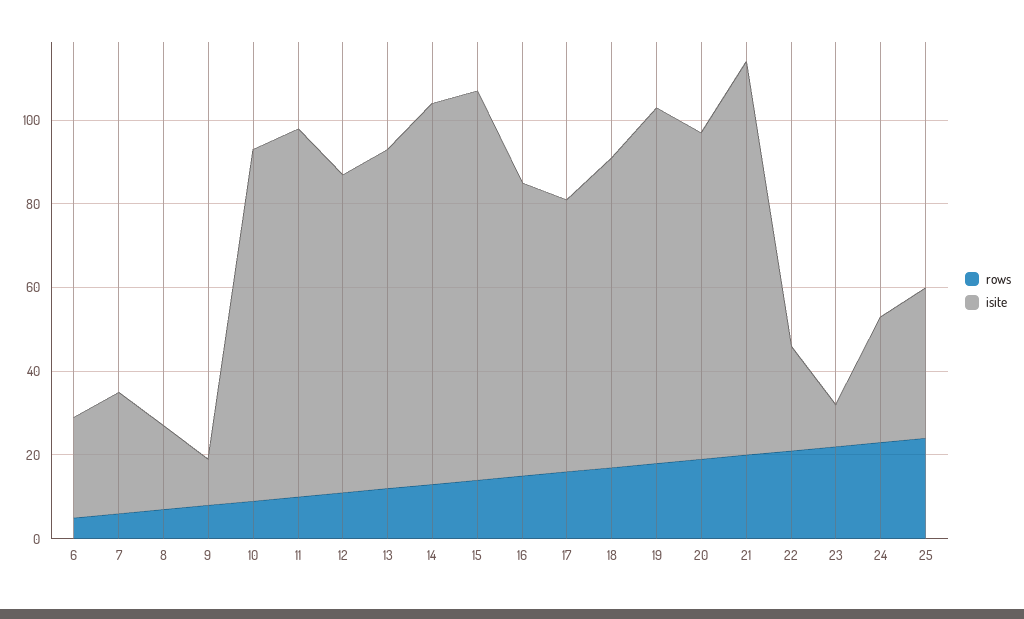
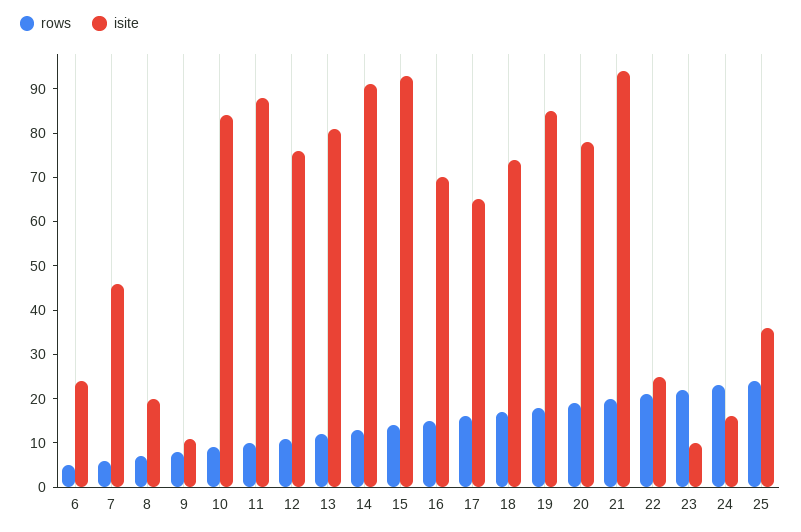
  {
    "rows": {
      "6": 5,
      "7": 5,
      "8": 5,
      "9": 10,
      "10": 10,
      "11": 10,
      "12": 10,
      "13": 10,
      "14": 15,
      "15": 15,
      "16": 15,
      "17": 15,
      "18": 15,
      "19": 20,
      "20": 20,
      "21": 20,
      "22": 20,
      "23": 20,
      "24": 25,
      "25": 25
    },
    "isite": {
      "6": 25,
-     "7": 30,
+     "7": 45,
      "8": 20,
      "9": 10,
      "10": 85,
      "11": 90,
      "12": 75,
      "13": 80,
      "14": 90,
      "15": 95,
      "16": 70,
      "17": 65,
      "18": 75,
      "19": 85,
      "20": 80,
      "21": 95,
      "22": 25,
      "23": 10,
-     "24": 30,
+     "24": 15,
      "25": 35
    }
  }

